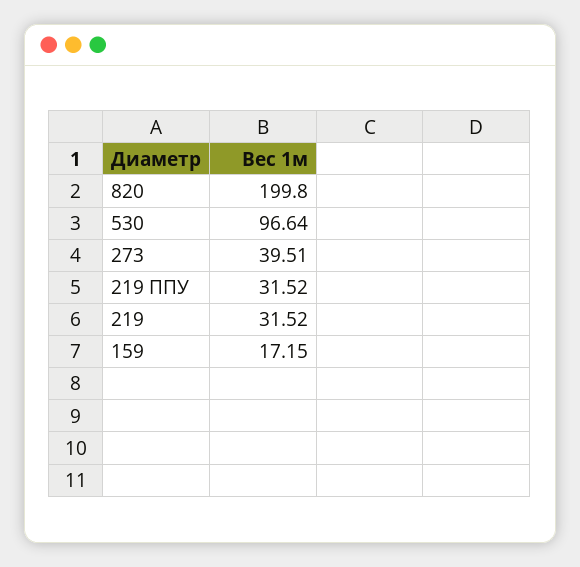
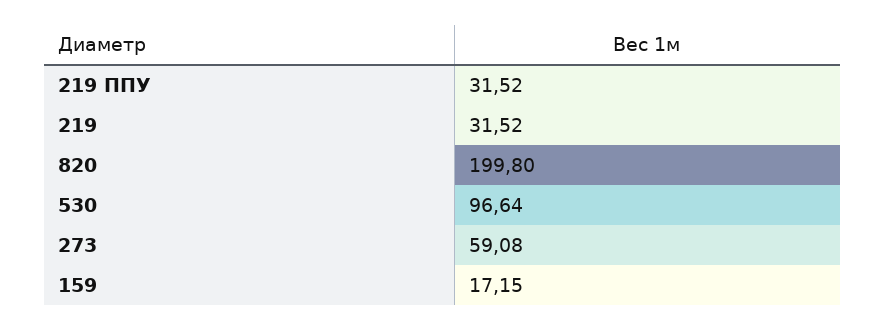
  {
    "820": 199.8,
    "530": 96.64,
-   "273": 39.51,
+   "273": 59.08,
    "219 ППУ": 31.52,
    "219": 31.52,
    "159": 17.15
  }

